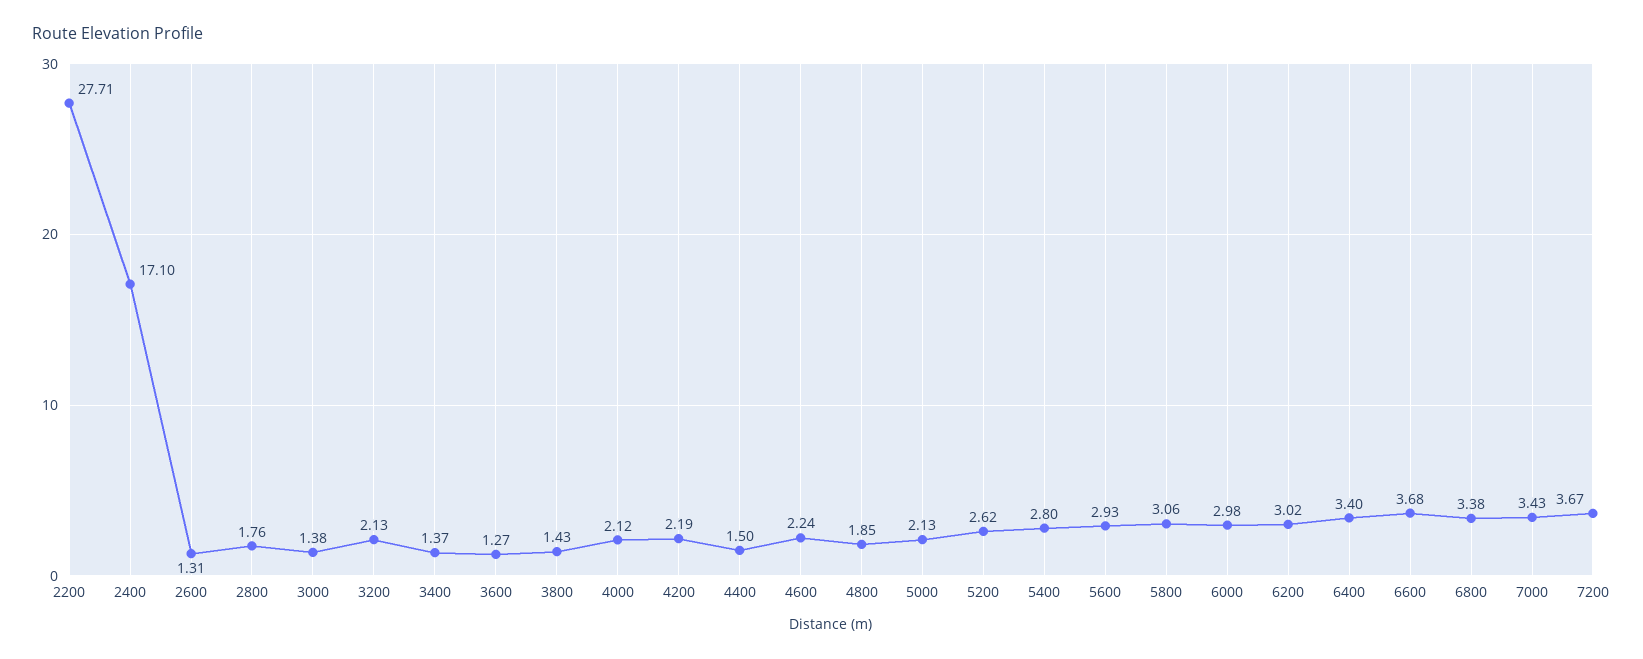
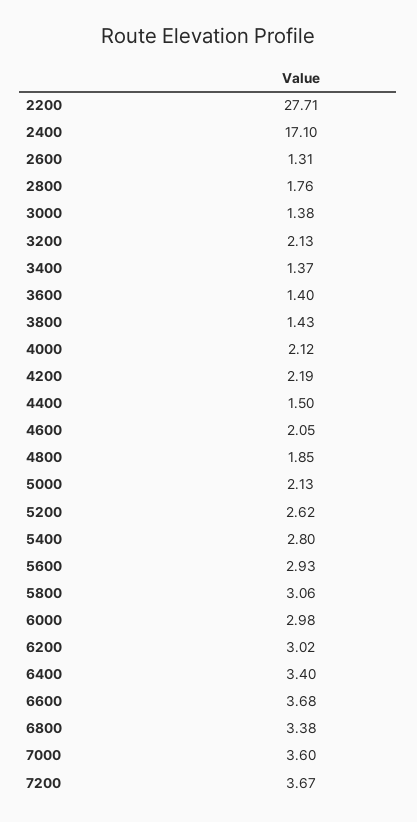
  {
    "2200": 27.71,
    "2400": 17.1,
    "2600": 1.31,
    "2800": 1.76,
    "3000": 1.38,
    "3200": 2.13,
    "3400": 1.37,
-   "3600": 1.27,
+   "3600": 1.4,
    "3800": 1.43,
    "4000": 2.12,
    "4200": 2.19,
    "4400": 1.5,
-   "4600": 2.24,
+   "4600": 2.05,
    "4800": 1.85,
    "5000": 2.13,
    "5200": 2.62,
    "5400": 2.8,
    "5600": 2.93,
    "5800": 3.06,
    "6000": 2.98,
    "6200": 3.02,
    "6400": 3.4,
    "6600": 3.68,
    "6800": 3.38,
-   "7000": 3.43,
+   "7000": 3.6,
    "7200": 3.67
  }

